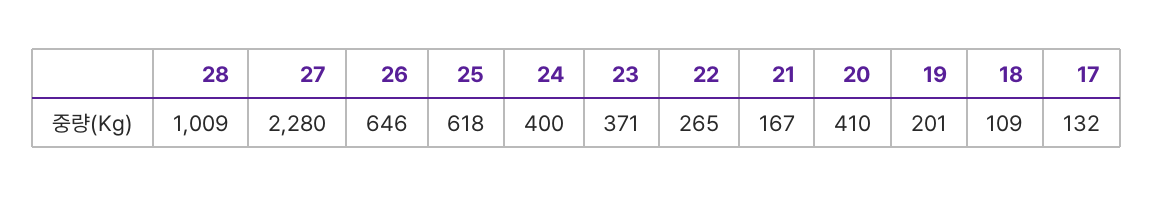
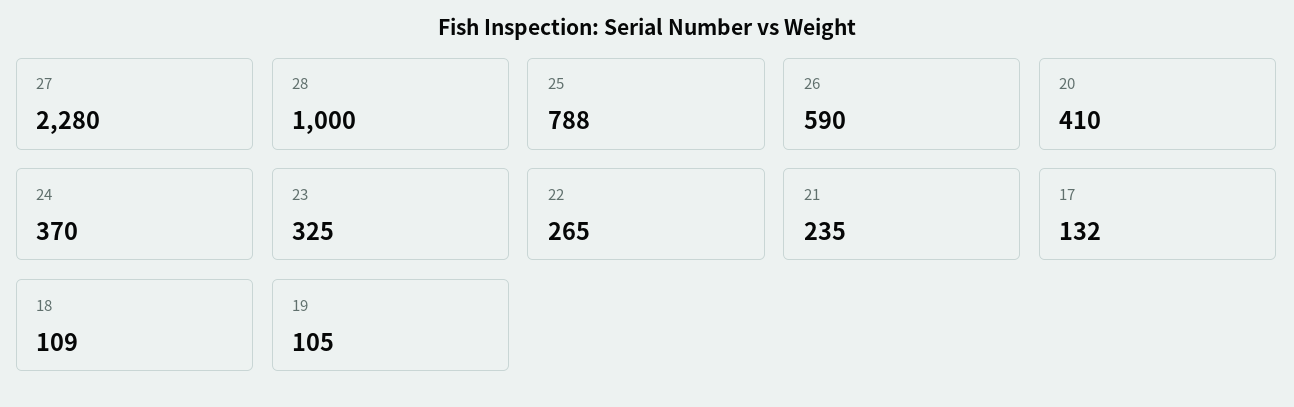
  {
-   "28": 1009,
+   "28": 1000,
    "27": 2280,
-   "26": 646,
+   "26": 590,
-   "25": 618,
+   "25": 788,
-   "24": 400,
+   "24": 370,
-   "23": 371,
+   "23": 325,
    "22": 265,
-   "21": 167,
+   "21": 235,
    "20": 410,
-   "19": 201,
+   "19": 105,
    "18": 109,
    "17": 132
  }

